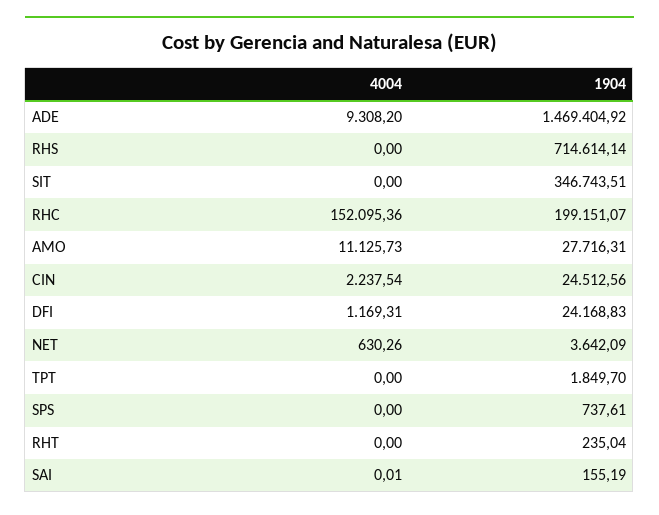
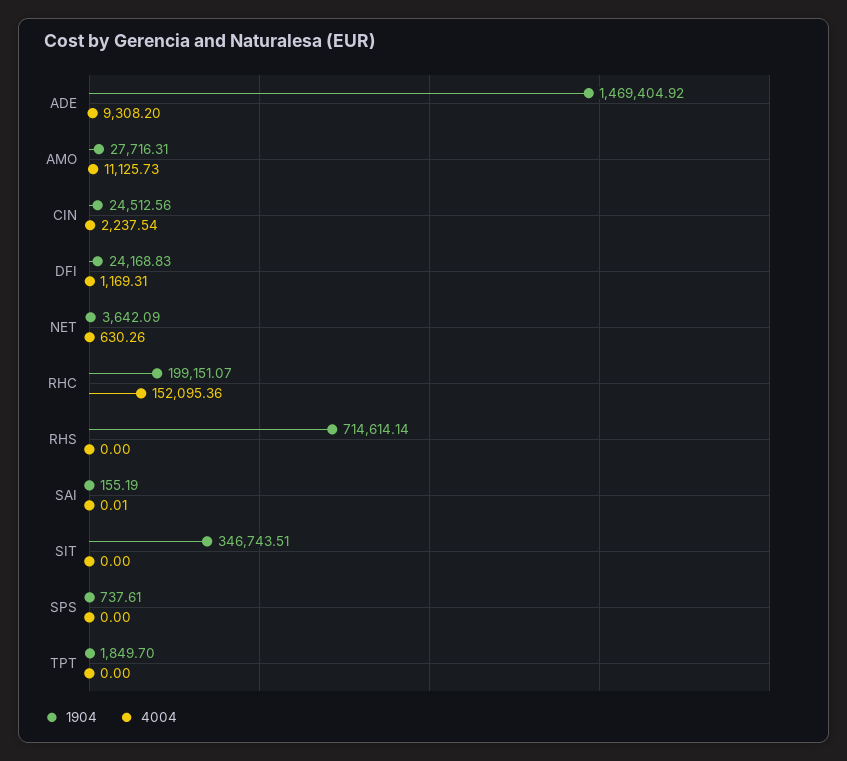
  {
    "4004": {
      "ADE": 9308.2,
      "RHS": 0,
      "SIT": 0,
      "RHC": 152095.36,
      "AMO": 11125.73,
      "CIN": 2237.54,
      "DFI": 1169.31,
      "NET": 630.26,
      "TPT": 0,
      "SPS": 0,
-     "RHT": 0,
      "SAI": 0.01
    },
    "1904": {
      "ADE": 1469404.92,
      "RHS": 714614.14,
      "SIT": 346743.51,
      "RHC": 199151.07,
      "AMO": 27716.31,
      "CIN": 24512.56,
      "DFI": 24168.83,
      "NET": 3642.09,
      "TPT": 1849.7,
      "SPS": 737.61,
-     "RHT": 235.04,
      "SAI": 155.19
    }
  }

